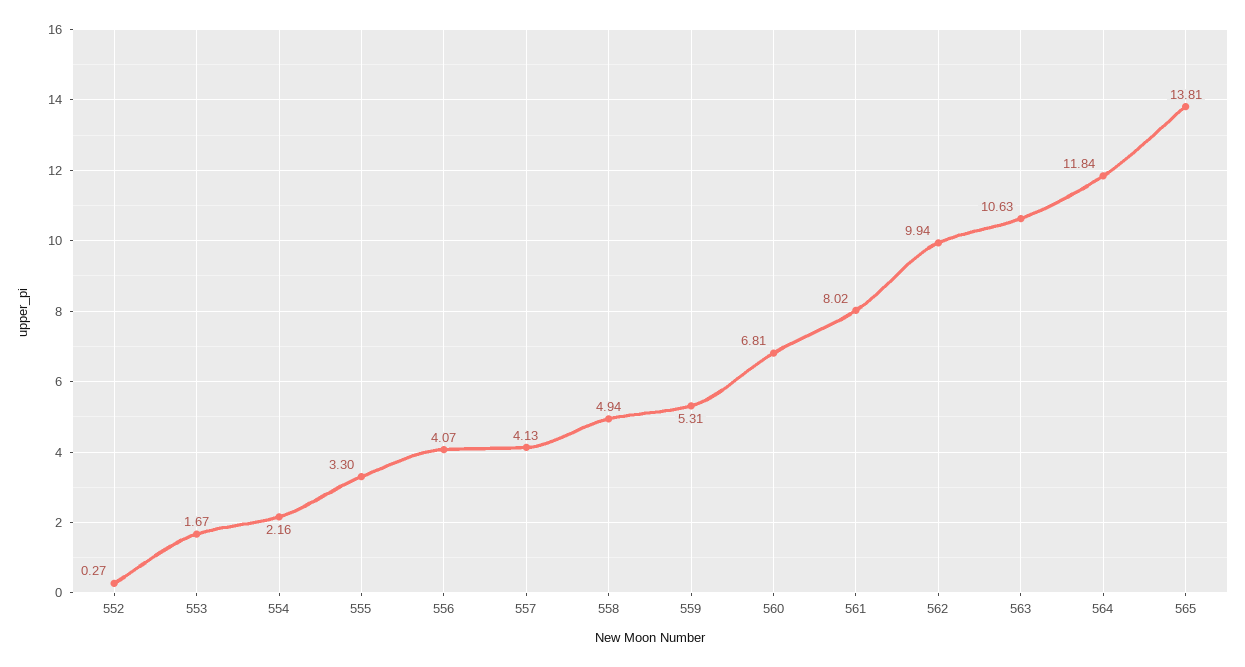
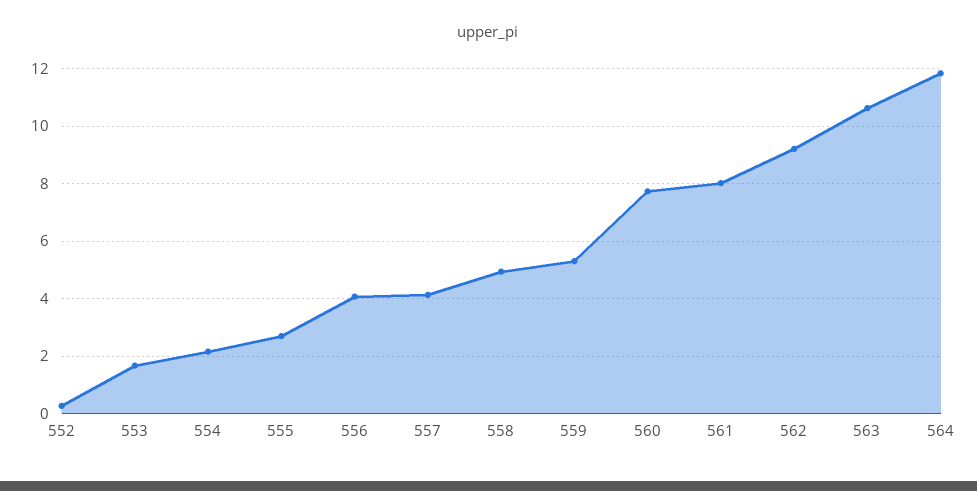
  {
    "552": 0.27,
    "553": 1.67,
    "554": 2.16,
-   "555": 3.3,
+   "555": 2.75,
    "556": 4.07,
    "557": 4.13,
    "558": 4.94,
    "559": 5.31,
-   "560": 6.81,
+   "560": 7.75,
    "561": 8.02,
-   "562": 9.94,
+   "562": 9.25,
    "563": 10.63,
-   "564": 11.84,
+   "564": 11.84
-   "565": 13.81
  }

